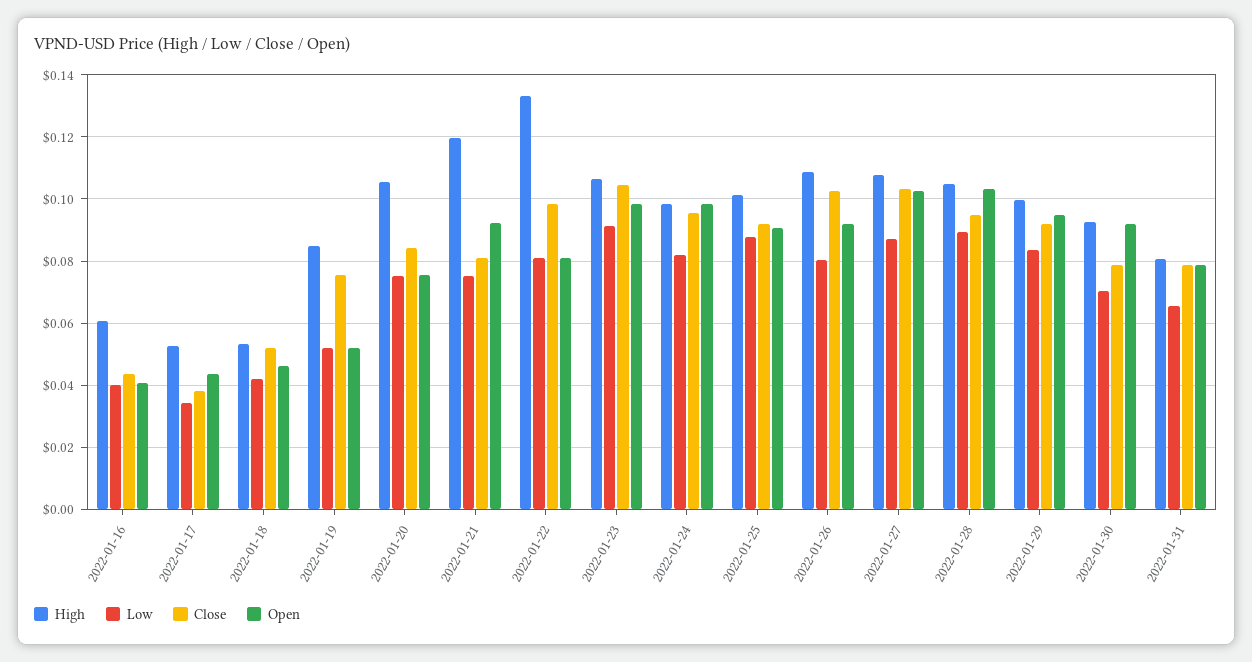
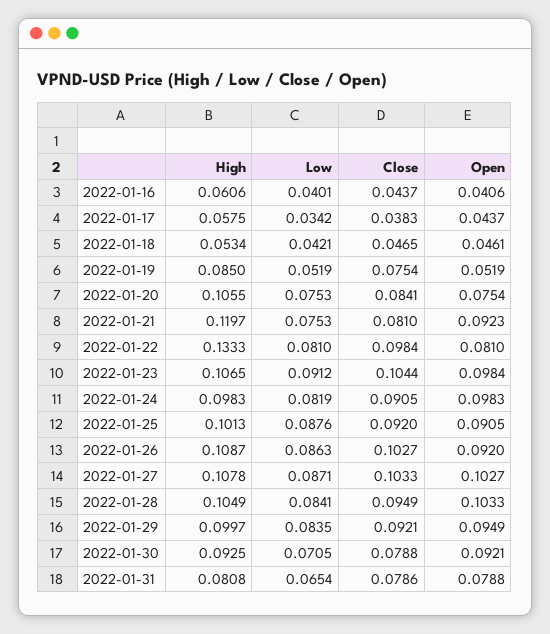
  {
    "High": {
      "2022-01-16": 0.0606,
-     "2022-01-17": 0.052,
+     "2022-01-17": 0.0575,
      "2022-01-18": 0.0534,
      "2022-01-19": 0.085,
      "2022-01-20": 0.1055,
      "2022-01-21": 0.1197,
      "2022-01-22": 0.1333,
      "2022-01-23": 0.1065,
      "2022-01-24": 0.0983,
      "2022-01-25": 0.1013,
      "2022-01-26": 0.1087,
      "2022-01-27": 0.1078,
      "2022-01-28": 0.1049,
      "2022-01-29": 0.0997,
      "2022-01-30": 0.0925,
      "2022-01-31": 0.0808
    },
    "Low": {
      "2022-01-16": 0.0401,
      "2022-01-17": 0.0342,
      "2022-01-18": 0.0421,
      "2022-01-19": 0.0519,
      "2022-01-20": 0.0753,
      "2022-01-21": 0.0753,
      "2022-01-22": 0.081,
      "2022-01-23": 0.0912,
      "2022-01-24": 0.0819,
      "2022-01-25": 0.0876,
-     "2022-01-26": 0.08,
+     "2022-01-26": 0.0863,
      "2022-01-27": 0.0871,
-     "2022-01-28": 0.09,
+     "2022-01-28": 0.0841,
      "2022-01-29": 0.0835,
      "2022-01-30": 0.0705,
      "2022-01-31": 0.0654
    },
    "Close": {
      "2022-01-16": 0.0437,
      "2022-01-17": 0.0383,
-     "2022-01-18": 0.052,
+     "2022-01-18": 0.0465,
      "2022-01-19": 0.0754,
      "2022-01-20": 0.0841,
      "2022-01-21": 0.081,
      "2022-01-22": 0.0984,
      "2022-01-23": 0.1044,
-     "2022-01-24": 0.096,
+     "2022-01-24": 0.0905,
      "2022-01-25": 0.092,
      "2022-01-26": 0.1027,
      "2022-01-27": 0.1033,
      "2022-01-28": 0.0949,
      "2022-01-29": 0.0921,
      "2022-01-30": 0.0788,
      "2022-01-31": 0.0786
    },
    "Open": {
      "2022-01-16": 0.0406,
      "2022-01-17": 0.0437,
      "2022-01-18": 0.0461,
      "2022-01-19": 0.0519,
      "2022-01-20": 0.0754,
      "2022-01-21": 0.0923,
      "2022-01-22": 0.081,
      "2022-01-23": 0.0984,
      "2022-01-24": 0.0983,
      "2022-01-25": 0.0905,
      "2022-01-26": 0.092,
      "2022-01-27": 0.1027,
      "2022-01-28": 0.1033,
      "2022-01-29": 0.0949,
      "2022-01-30": 0.0921,
      "2022-01-31": 0.0788
    }
  }

